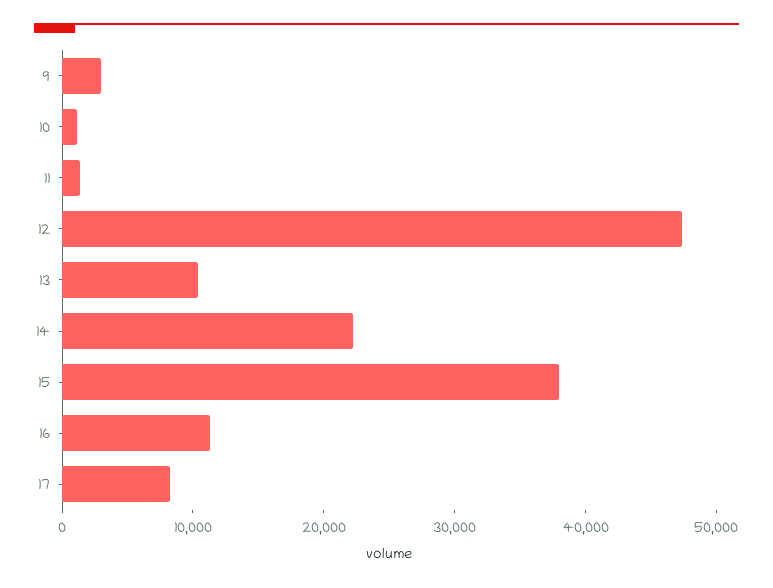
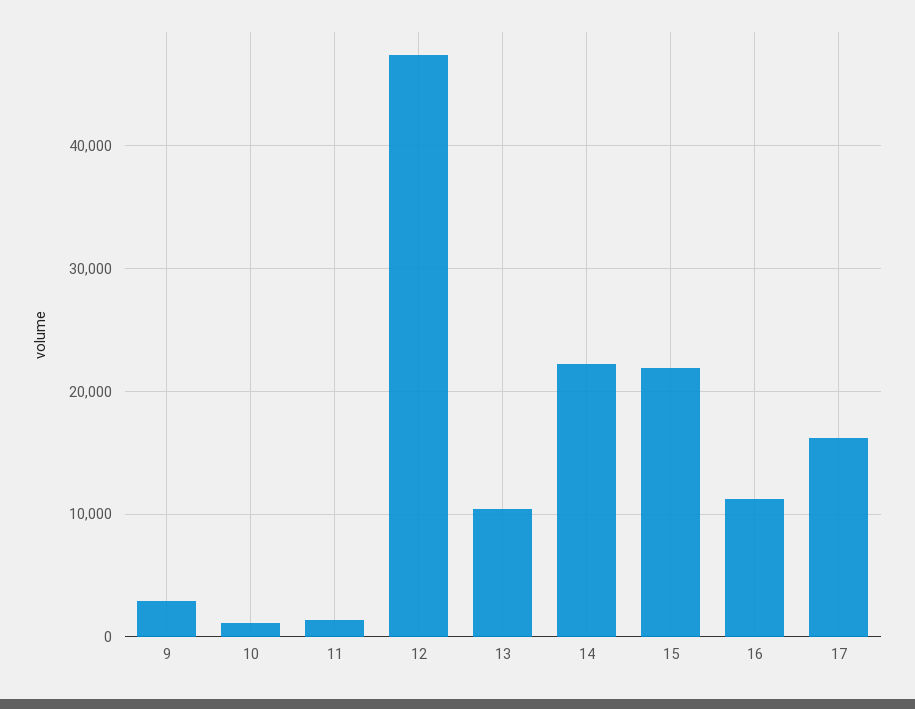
  {
    "9": 3000,
    "10": 1000,
    "11": 1000,
    "12": 47000,
    "13": 10000,
    "14": 22000,
-   "15": 38000,
+   "15": 22000,
    "16": 11000,
-   "17": 8000
+   "17": 16000
  }

